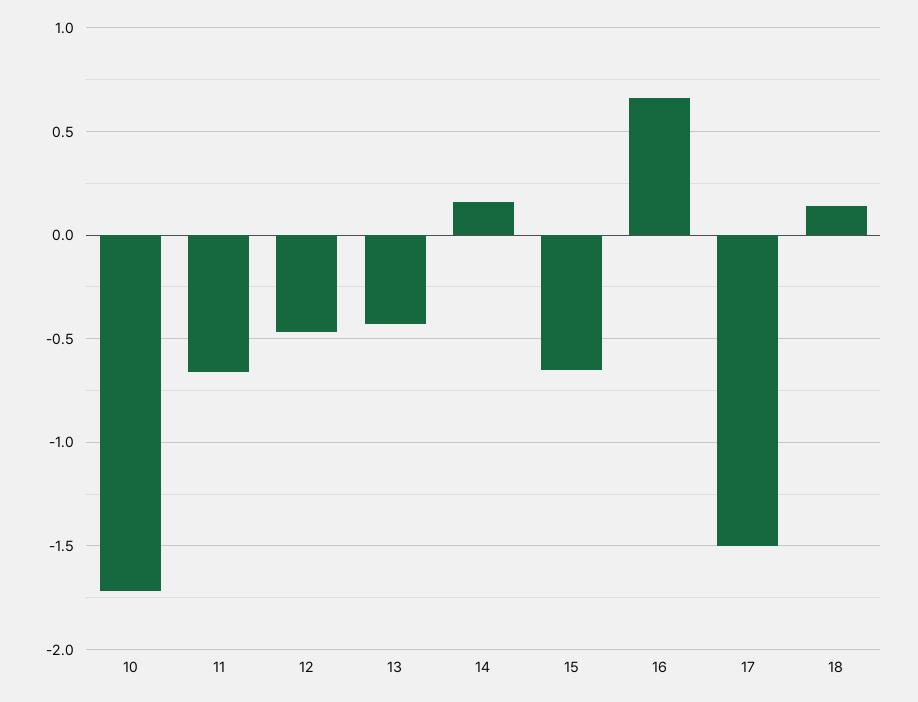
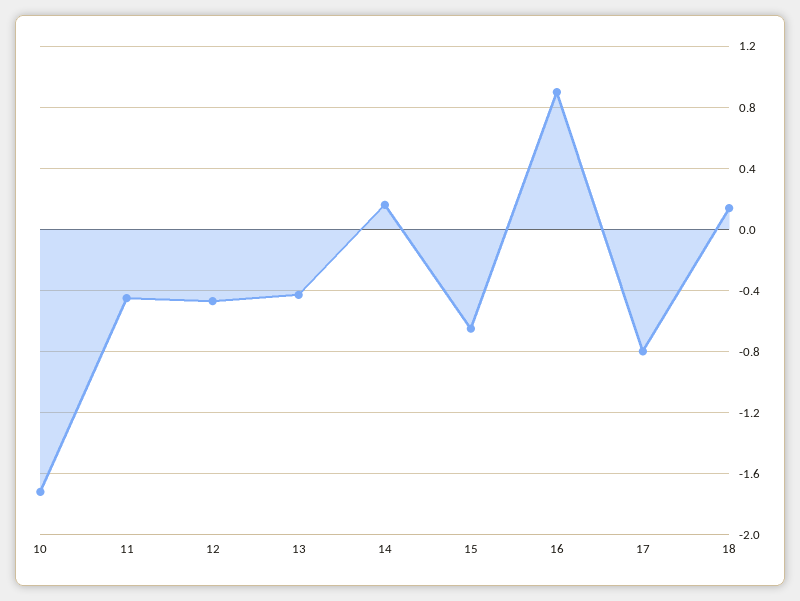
  {
    "10": -1.7,
-   "11": -0.65,
+   "11": -0.45,
    "12": -0.45,
    "13": -0.45,
    "14": 0.15,
    "15": -0.65,
-   "16": 0.65,
+   "16": 0.9,
-   "17": -1.5,
+   "17": -0.8,
    "18": 0.15
  }

